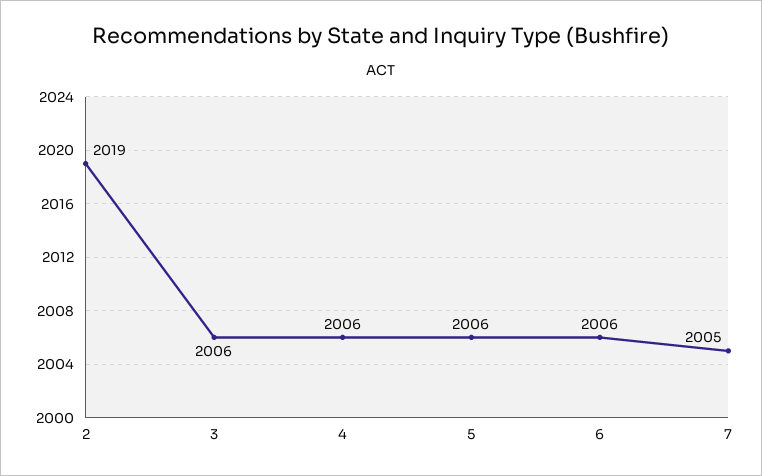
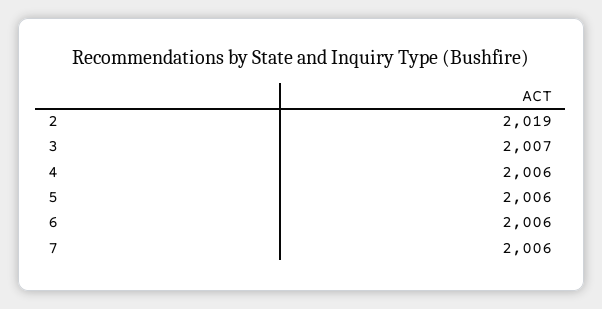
  {
    "2": 2019,
-   "3": 2006,
+   "3": 2007,
    "4": 2006,
    "5": 2006,
    "6": 2006,
-   "7": 2005
+   "7": 2006
  }

